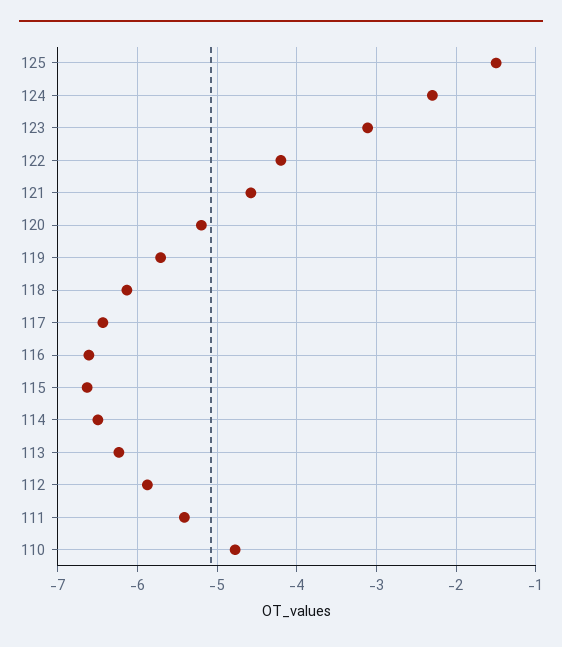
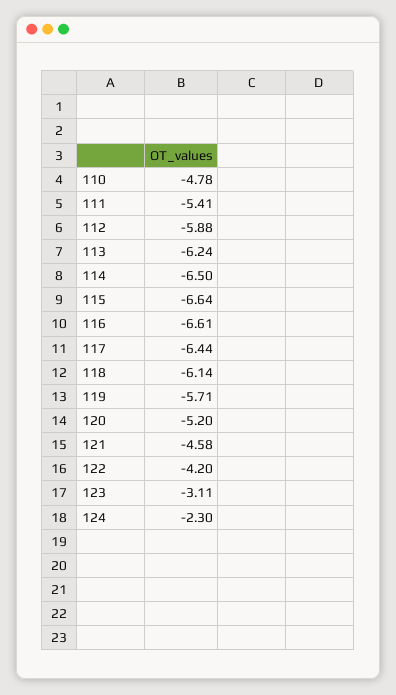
  {
-   "125": -1.5,
    "124": -2.3,
    "123": -3.11,
    "122": -4.2,
    "121": -4.58,
    "120": -5.2,
    "119": -5.71,
    "118": -6.14,
    "117": -6.44,
    "116": -6.61,
    "115": -6.64,
    "114": -6.5,
    "113": -6.24,
    "112": -5.88,
    "111": -5.41,
    "110": -4.78
  }

